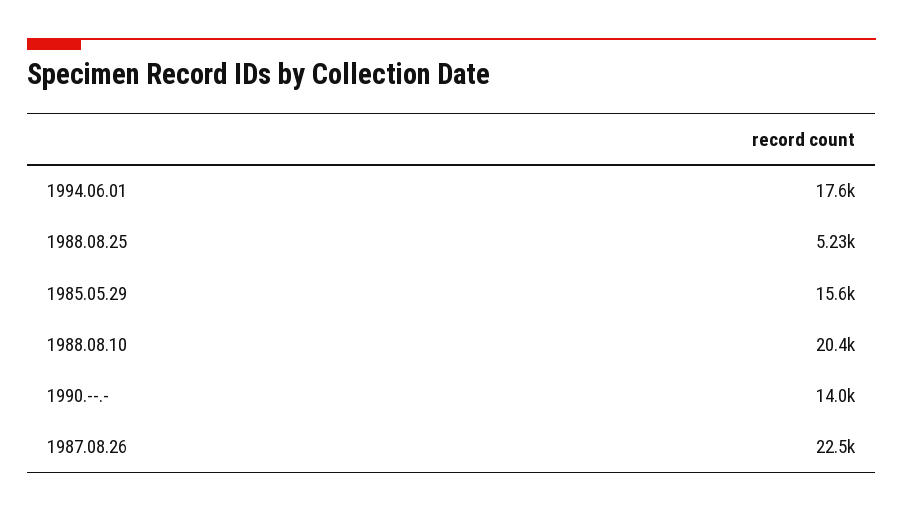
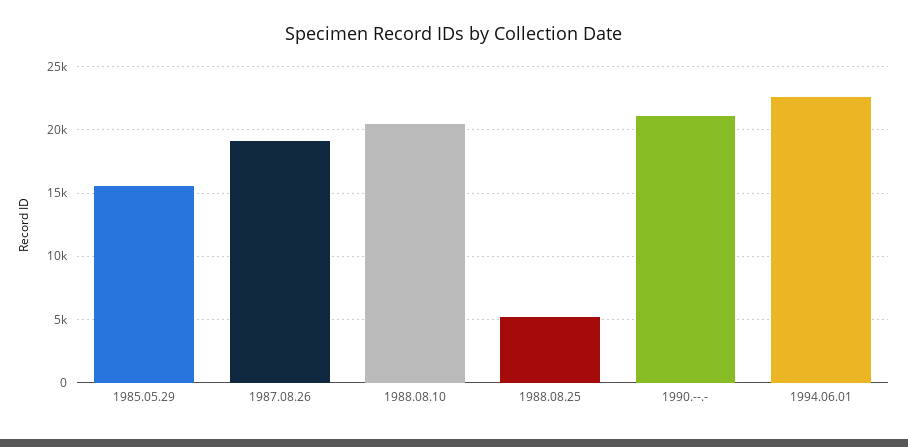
  {
-   "1994.06.01": 17600,
+   "1994.06.01": 22500,
    "1988.08.25": 5230,
    "1985.05.29": 15600,
    "1988.08.10": 20400,
-   "1990.--.-": 14000,
+   "1990.--.-": 21000,
-   "1987.08.26": 22500
+   "1987.08.26": 19000
  }

